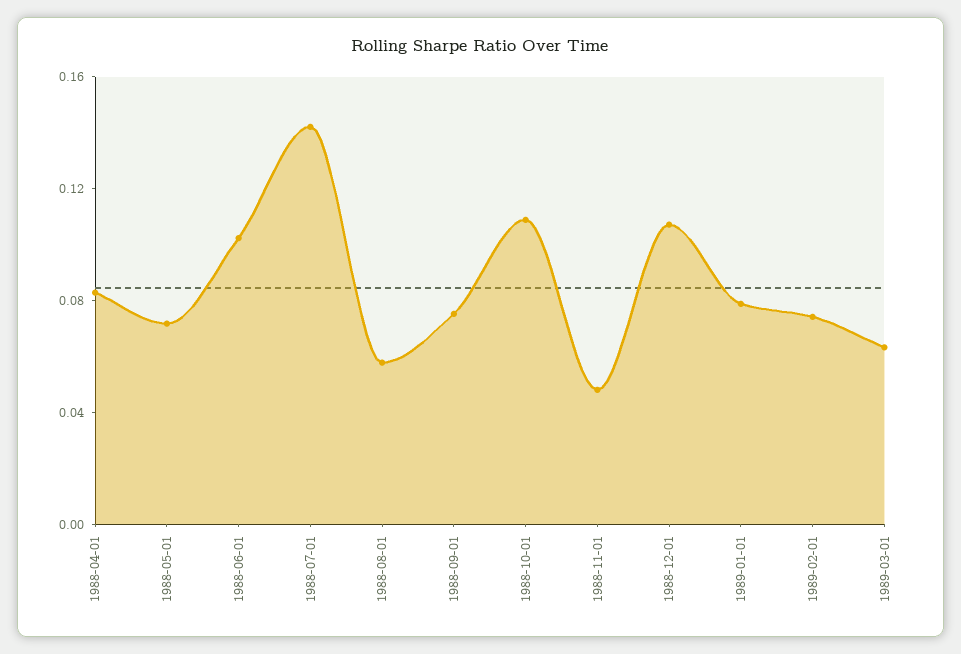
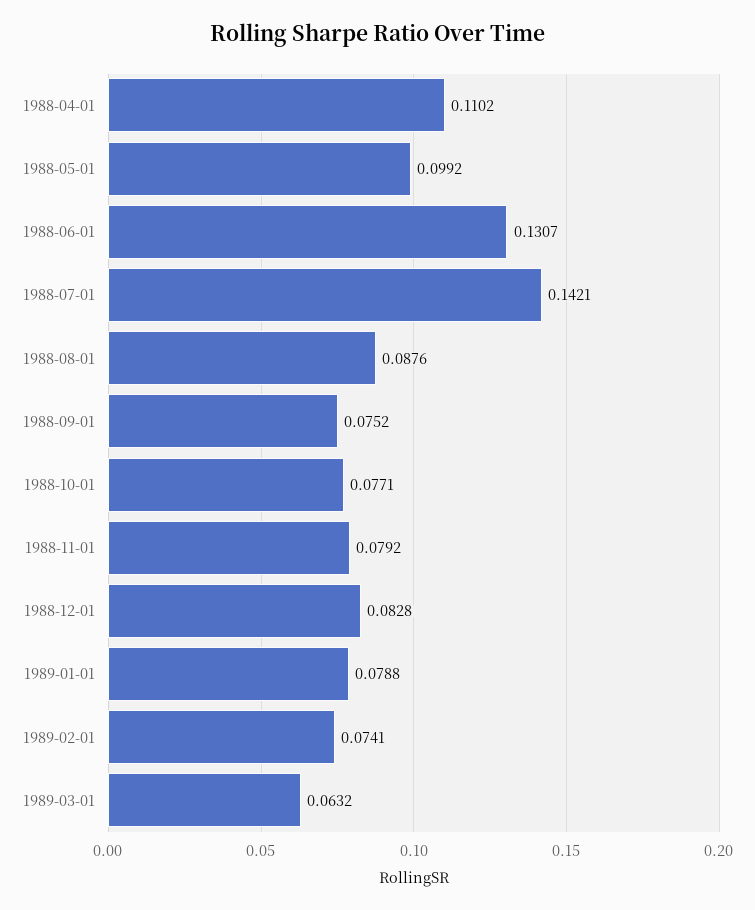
  {
-   "1988-04-01": 0.08,
+   "1988-04-01": 0.1102,
-   "1988-05-01": 0.07,
+   "1988-05-01": 0.0992,
-   "1988-06-01": 0.1,
+   "1988-06-01": 0.1307,
    "1988-07-01": 0.1421,
-   "1988-08-01": 0.06,
+   "1988-08-01": 0.0876,
    "1988-09-01": 0.0752,
-   "1988-10-01": 0.11,
+   "1988-10-01": 0.0771,
-   "1988-11-01": 0.05,
+   "1988-11-01": 0.0792,
-   "1988-12-01": 0.11,
+   "1988-12-01": 0.0828,
    "1989-01-01": 0.0788,
    "1989-02-01": 0.0741,
    "1989-03-01": 0.0632
  }

